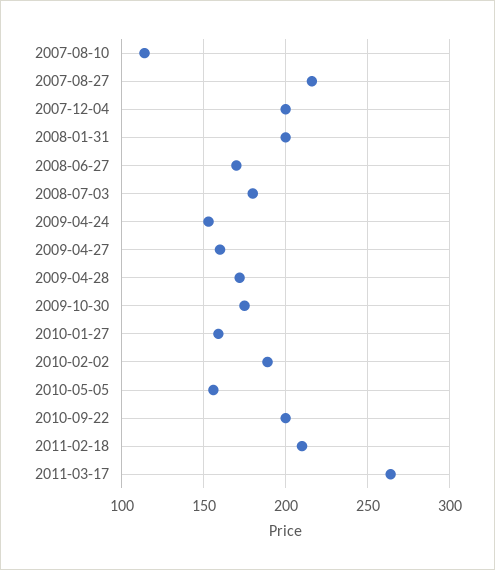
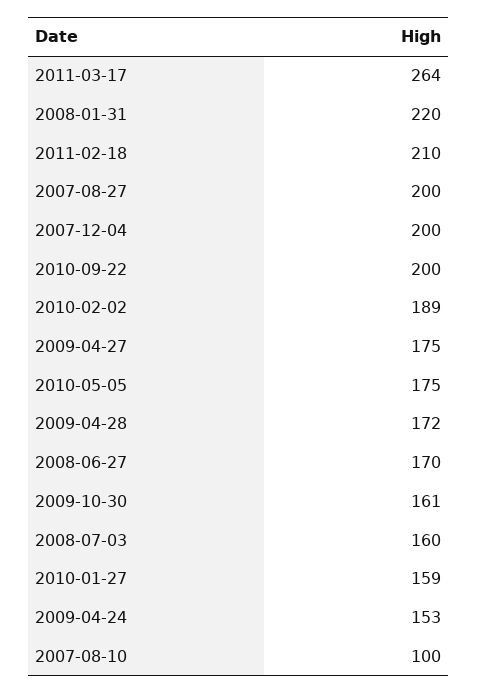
  {
-   "2007-08-10": 115,
+   "2007-08-10": 100,
-   "2007-08-27": 215,
+   "2007-08-27": 200,
    "2007-12-04": 200,
-   "2008-01-31": 200,
+   "2008-01-31": 220,
    "2008-06-27": 170,
-   "2008-07-03": 180,
+   "2008-07-03": 160,
    "2009-04-24": 153,
-   "2009-04-27": 160,
+   "2009-04-27": 175,
    "2009-04-28": 172,
-   "2009-10-30": 175,
+   "2009-10-30": 161,
    "2010-01-27": 159,
    "2010-02-02": 189,
-   "2010-05-05": 155,
+   "2010-05-05": 175,
    "2010-09-22": 200,
    "2011-02-18": 210,
    "2011-03-17": 264
  }

